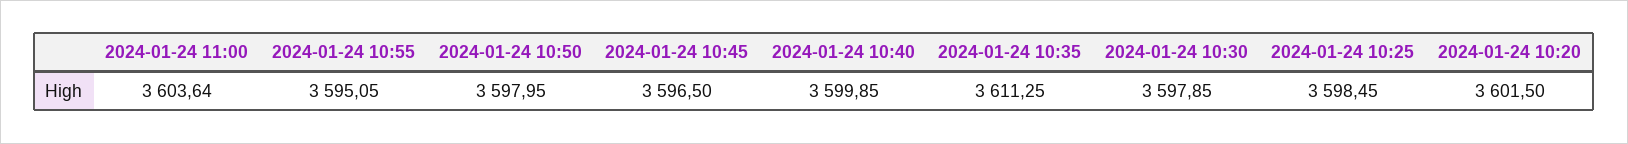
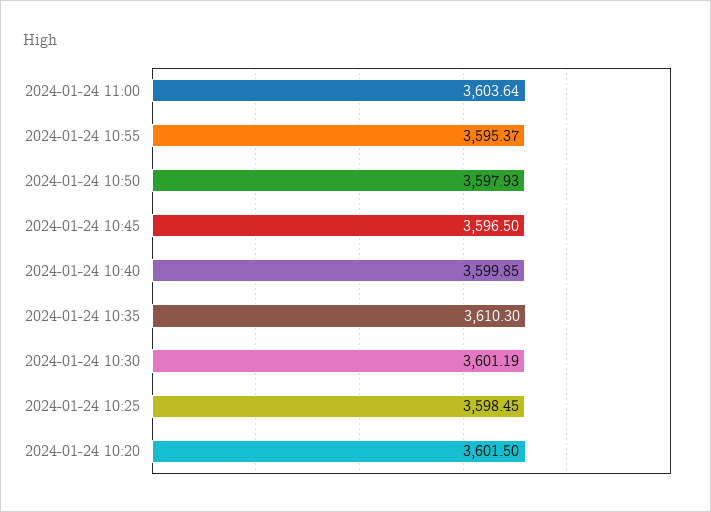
  {
    "2024-01-24 11:00": 3603.64,
-   "2024-01-24 10:55": 3595.05,
+   "2024-01-24 10:55": 3595.37,
-   "2024-01-24 10:50": 3597.95,
+   "2024-01-24 10:50": 3597.93,
    "2024-01-24 10:45": 3596.5,
    "2024-01-24 10:40": 3599.85,
-   "2024-01-24 10:35": 3611.25,
+   "2024-01-24 10:35": 3610.3,
-   "2024-01-24 10:30": 3597.85,
+   "2024-01-24 10:30": 3601.19,
    "2024-01-24 10:25": 3598.45,
    "2024-01-24 10:20": 3601.5
  }

